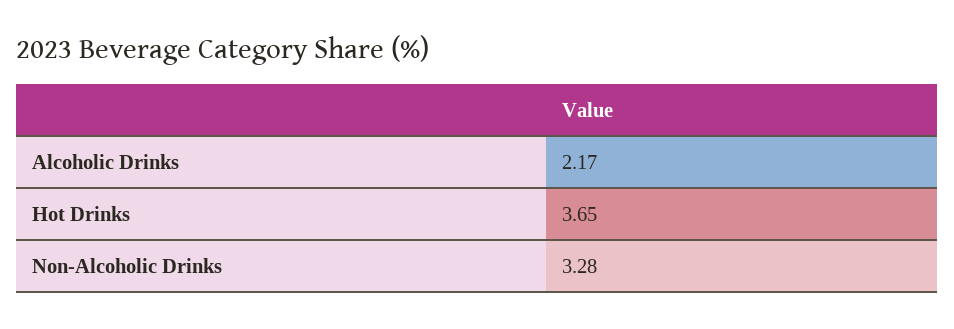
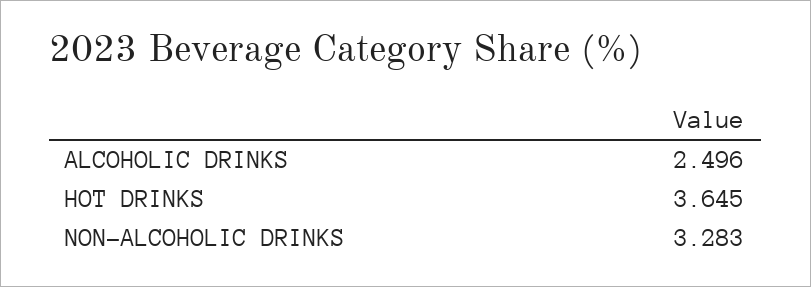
  {
-   "Alcoholic Drinks": 2.17,
+   "Alcoholic Drinks": 2.496,
    "Hot Drinks": 3.645,
    "Non-Alcoholic Drinks": 3.283
  }

